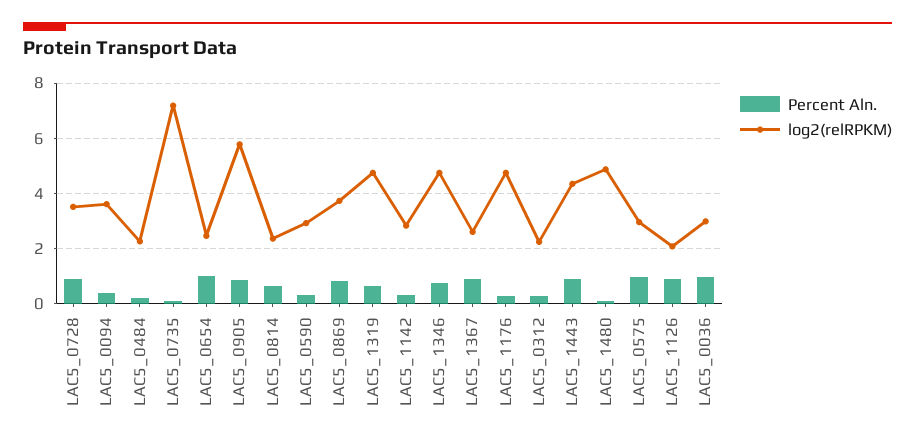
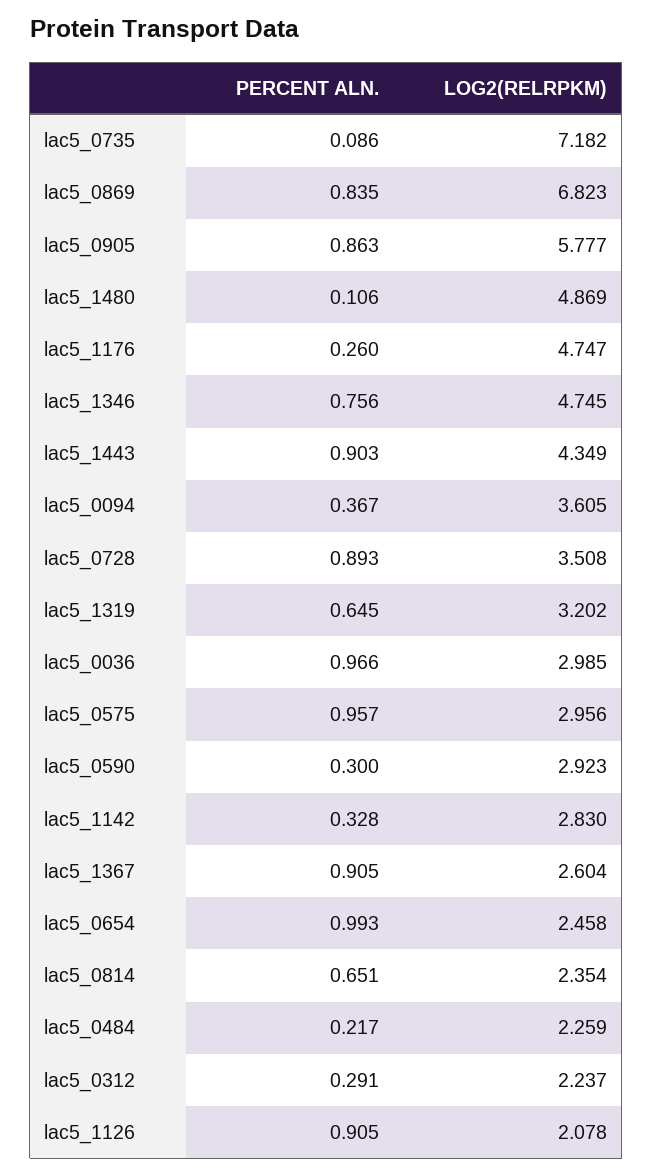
  {
    "Percent Aln.": {
      "LAC5_0728": 0.893,
      "LAC5_0094": 0.367,
      "LAC5_0484": 0.217,
      "LAC5_0735": 0.086,
      "LAC5_0654": 0.993,
      "LAC5_0905": 0.863,
      "LAC5_0814": 0.651,
      "LAC5_0590": 0.3,
      "LAC5_0869": 0.835,
      "LAC5_1319": 0.645,
      "LAC5_1142": 0.328,
      "LAC5_1346": 0.756,
      "LAC5_1367": 0.905,
      "LAC5_1176": 0.26,
      "LAC5_0312": 0.291,
      "LAC5_1443": 0.903,
      "LAC5_1480": 0.106,
      "LAC5_0575": 0.957,
      "LAC5_1126": 0.905,
      "LAC5_0036": 0.966
    },
    "log2(relRPKM)": {
      "LAC5_0728": 3.508,
      "LAC5_0094": 3.605,
      "LAC5_0484": 2.259,
      "LAC5_0735": 7.182,
      "LAC5_0654": 2.458,
      "LAC5_0905": 5.777,
      "LAC5_0814": 2.354,
      "LAC5_0590": 2.923,
-     "LAC5_0869": 3.75,
+     "LAC5_0869": 6.823,
-     "LAC5_1319": 4.75,
+     "LAC5_1319": 3.202,
      "LAC5_1142": 2.83,
      "LAC5_1346": 4.745,
      "LAC5_1367": 2.604,
      "LAC5_1176": 4.747,
      "LAC5_0312": 2.237,
      "LAC5_1443": 4.349,
      "LAC5_1480": 4.869,
      "LAC5_0575": 2.956,
      "LAC5_1126": 2.078,
      "LAC5_0036": 2.985
    }
  }

